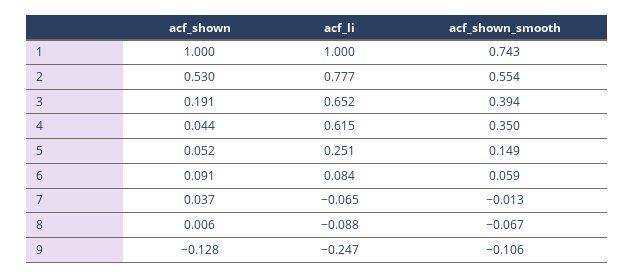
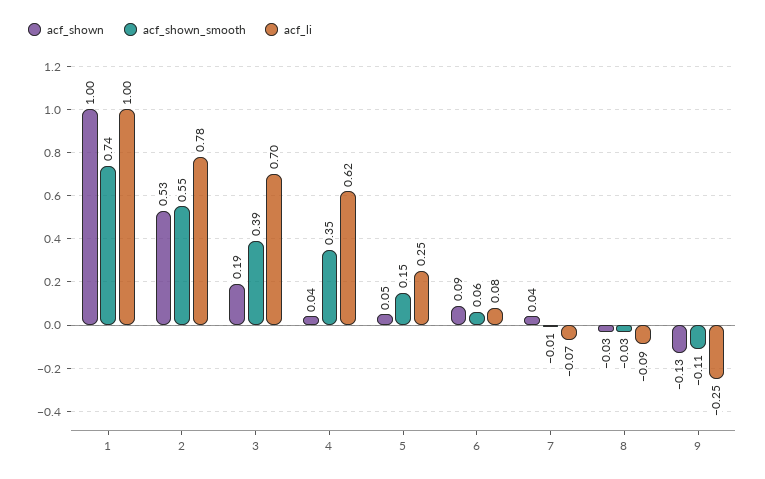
  {
    "acf_shown": {
      "1": 1,
      "2": 0.53,
      "3": 0.191,
      "4": 0.044,
      "5": 0.052,
      "6": 0.091,
      "7": 0.037,
-     "8": 0.006,
+     "8": -0.03,
      "9": -0.128
    },
    "acf_li": {
      "1": 1,
      "2": 0.777,
-     "3": 0.652,
+     "3": 0.7,
      "4": 0.615,
      "5": 0.251,
      "6": 0.084,
      "7": -0.065,
      "8": -0.088,
      "9": -0.247
    },
    "acf_shown_smooth": {
      "1": 0.743,
      "2": 0.554,
      "3": 0.394,
      "4": 0.35,
      "5": 0.149,
      "6": 0.059,
      "7": -0.013,
-     "8": -0.067,
+     "8": -0.03,
      "9": -0.106
    }
  }

